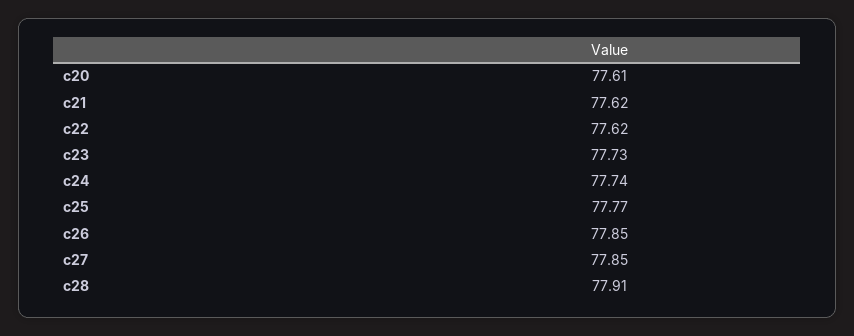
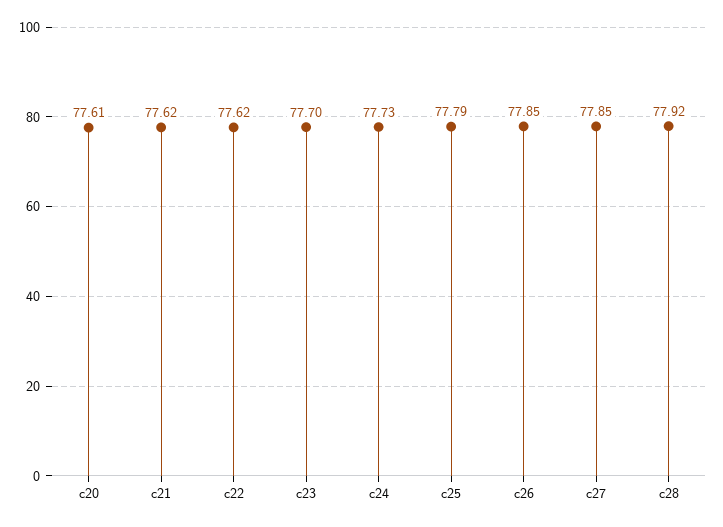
  {
    "c20": 77.61,
    "c21": 77.62,
    "c22": 77.62,
-   "c23": 77.73,
+   "c23": 77.7,
-   "c24": 77.74,
+   "c24": 77.73,
-   "c25": 77.77,
+   "c25": 77.79,
    "c26": 77.85,
    "c27": 77.85,
-   "c28": 77.91
+   "c28": 77.92
  }

